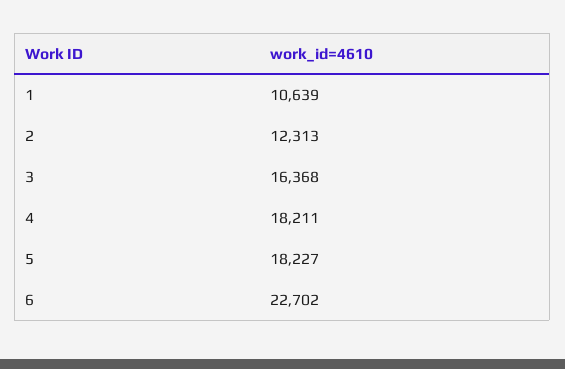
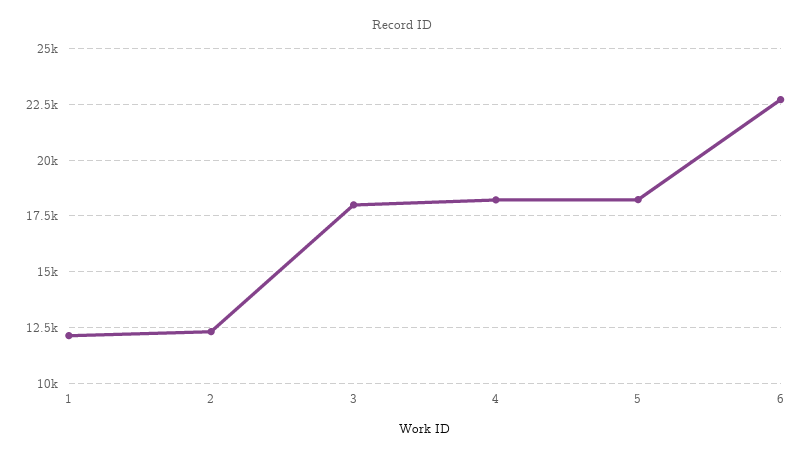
  {
-   "1": 10639,
+   "1": 12000,
    "2": 12313,
-   "3": 16368,
+   "3": 18000,
    "4": 18211,
    "5": 18227,
    "6": 22702
  }

